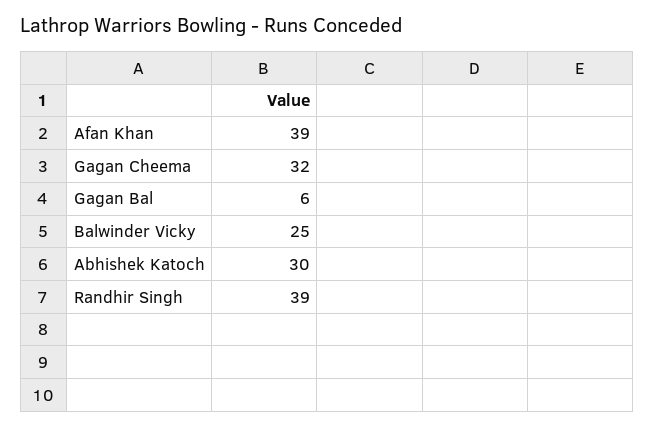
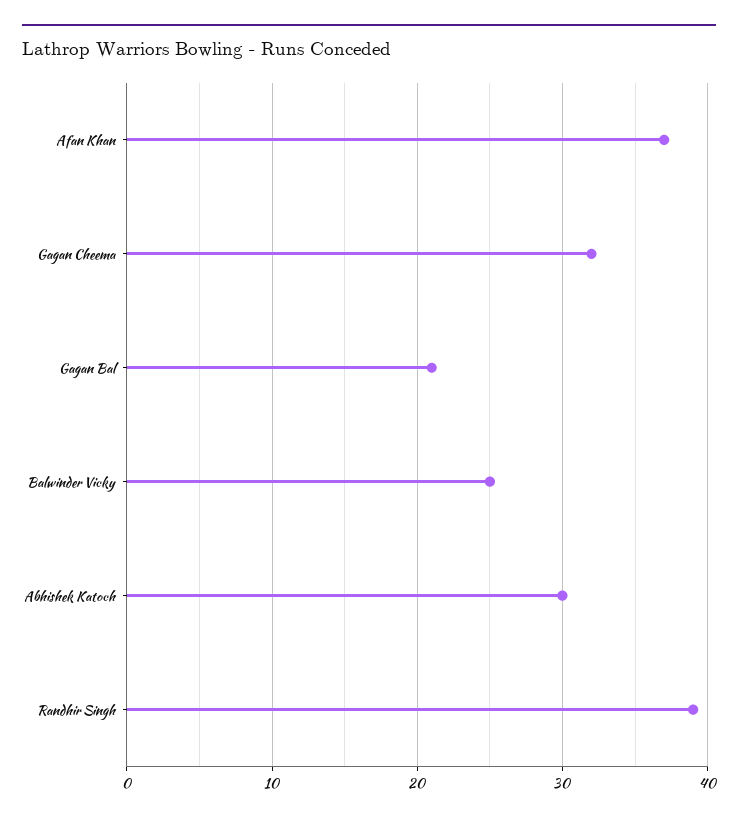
  {
-   "Afan Khan": 39,
+   "Afan Khan": 37,
    "Gagan Cheema": 32,
-   "Gagan Bal": 6,
+   "Gagan Bal": 21,
    "Balwinder Vicky": 25,
    "Abhishek Katoch": 30,
    "Randhir Singh": 39
  }

